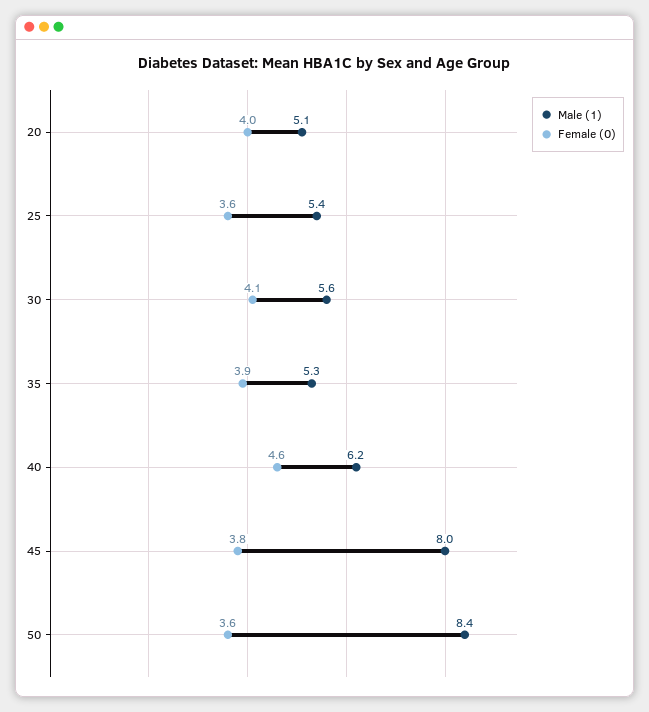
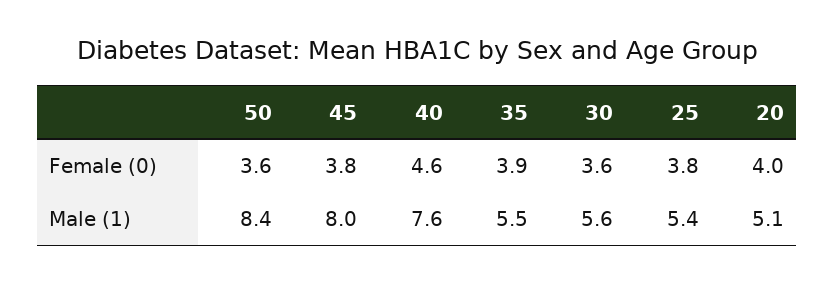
  {
    "Male (1)": {
      "20": 5.1,
      "25": 5.4,
      "30": 5.6,
-     "35": 5.3,
+     "35": 5.5,
-     "40": 6.2,
+     "40": 7.6,
      "45": 8,
      "50": 8.4
    },
    "Female (0)": {
      "20": 4,
-     "25": 3.6,
+     "25": 3.8,
-     "30": 4.1,
+     "30": 3.6,
      "35": 3.9,
      "40": 4.6,
      "45": 3.8,
      "50": 3.6
    }
  }

